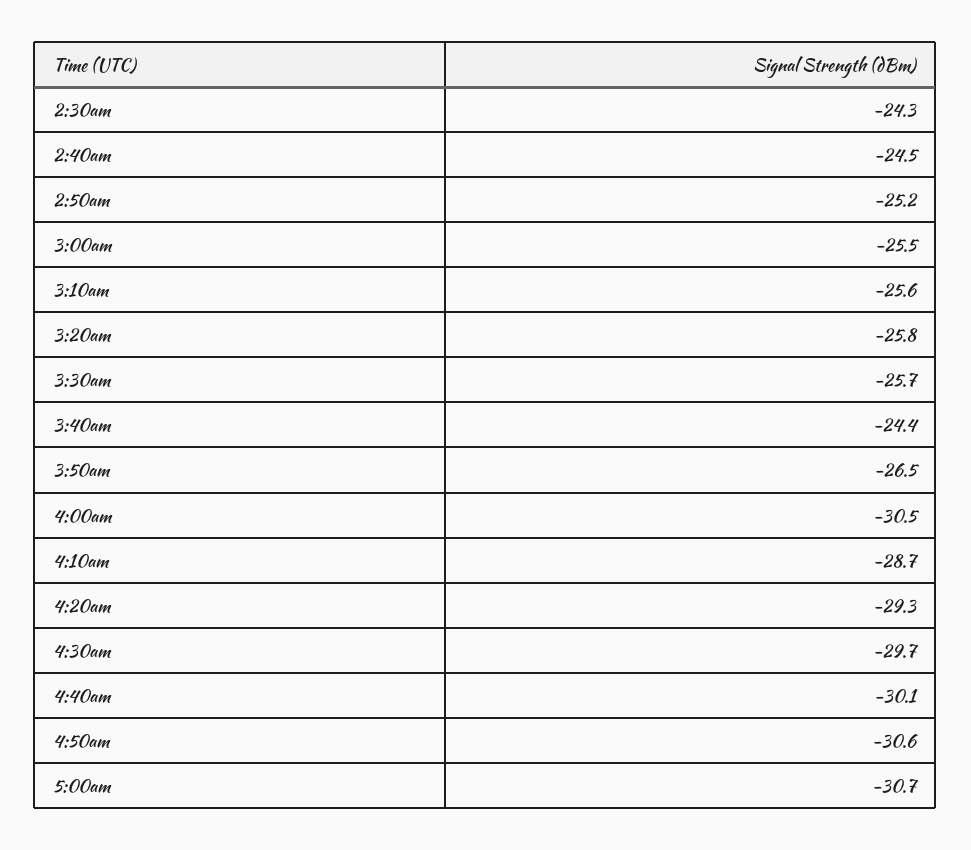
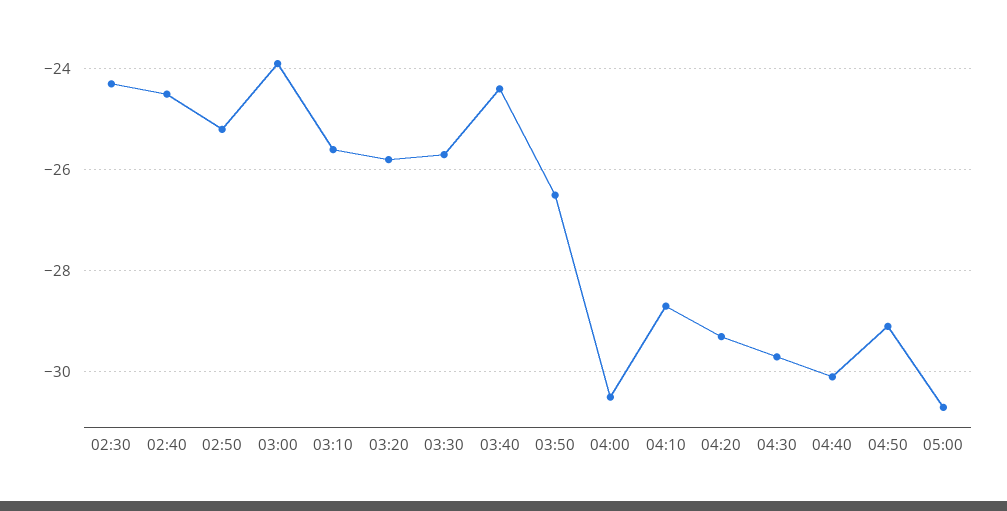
  {
    "2:30am": -24.3,
    "2:40am": -24.5,
    "2:50am": -25.2,
-   "3:00am": -25.5,
+   "3:00am": -24,
    "3:10am": -25.6,
    "3:20am": -25.8,
    "3:30am": -25.7,
    "3:40am": -24.4,
    "3:50am": -26.5,
    "4:00am": -30.5,
    "4:10am": -28.7,
    "4:20am": -29.3,
    "4:30am": -29.7,
    "4:40am": -30.1,
-   "4:50am": -30.6,
+   "4:50am": -29,
    "5:00am": -30.7
  }

